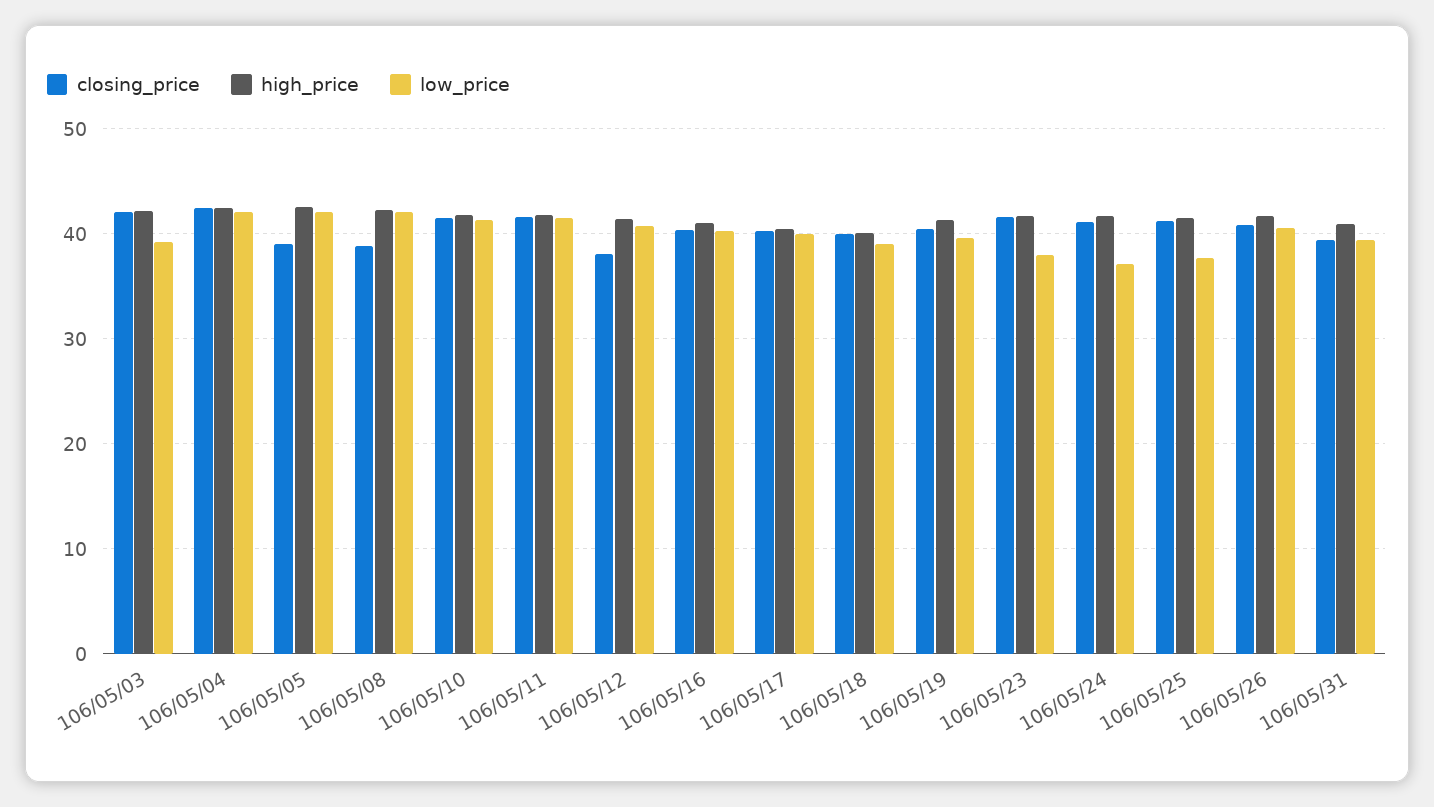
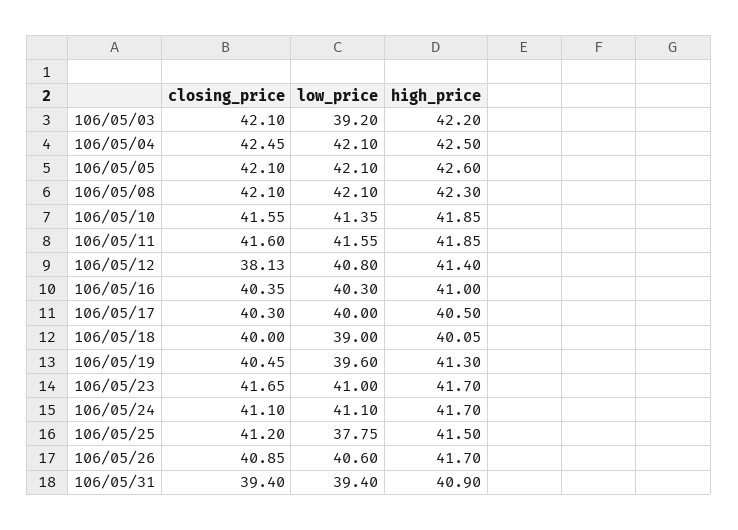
  {
    "closing_price": {
      "106/05/03": 42.1,
      "106/05/04": 42.45,
-     "106/05/05": 39,
+     "106/05/05": 42.1,
-     "106/05/08": 39,
+     "106/05/08": 42.1,
      "106/05/10": 41.55,
      "106/05/11": 41.6,
      "106/05/12": 38.13,
      "106/05/16": 40.35,
      "106/05/17": 40.3,
      "106/05/18": 40,
      "106/05/19": 40.45,
      "106/05/23": 41.65,
      "106/05/24": 41.1,
      "106/05/25": 41.2,
      "106/05/26": 40.85,
      "106/05/31": 39.4
    },
    "high_price": {
      "106/05/03": 42.2,
      "106/05/04": 42.5,
      "106/05/05": 42.6,
      "106/05/08": 42.3,
      "106/05/10": 41.85,
      "106/05/11": 41.85,
      "106/05/12": 41.4,
      "106/05/16": 41,
      "106/05/17": 40.5,
      "106/05/18": 40.05,
      "106/05/19": 41.3,
      "106/05/23": 41.7,
      "106/05/24": 41.7,
      "106/05/25": 41.5,
      "106/05/26": 41.7,
      "106/05/31": 40.9
    },
    "low_price": {
      "106/05/03": 39.2,
      "106/05/04": 42.1,
      "106/05/05": 42.1,
      "106/05/08": 42.1,
      "106/05/10": 41.35,
      "106/05/11": 41.55,
      "106/05/12": 40.8,
      "106/05/16": 40.3,
      "106/05/17": 40,
      "106/05/18": 39,
      "106/05/19": 39.6,
-     "106/05/23": 38,
+     "106/05/23": 41,
-     "106/05/24": 37,
+     "106/05/24": 41.1,
      "106/05/25": 37.75,
      "106/05/26": 40.6,
      "106/05/31": 39.4
    }
  }

